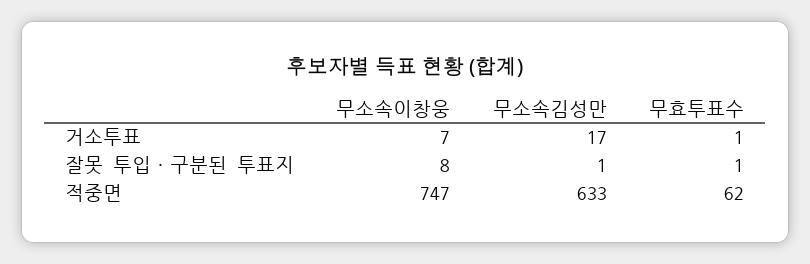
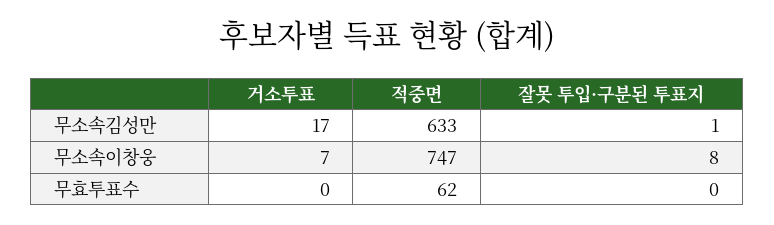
  {
    "무소속이창웅": {
      "거소투표": 7,
      "잘못 투입·구분된 투표지": 8,
      "적중면": 747
    },
    "무소속김성만": {
      "거소투표": 17,
      "잘못 투입·구분된 투표지": 1,
      "적중면": 633
    },
    "무효투표수": {
-     "거소투표": 1,
+     "거소투표": 0,
-     "잘못 투입·구분된 투표지": 1,
+     "잘못 투입·구분된 투표지": 0,
      "적중면": 62
    }
  }

